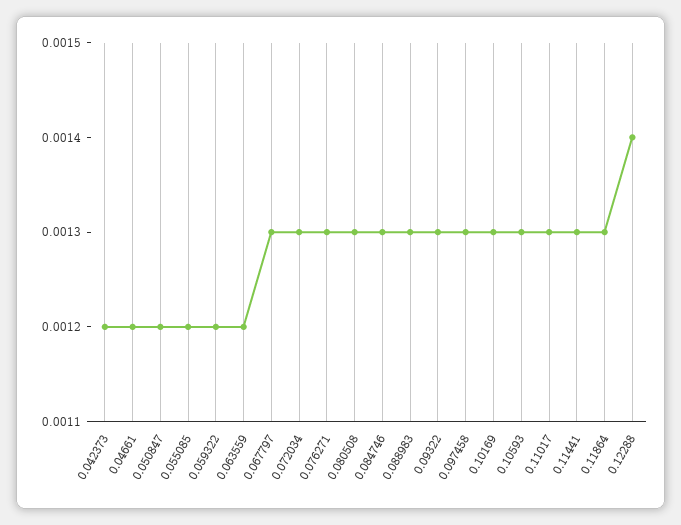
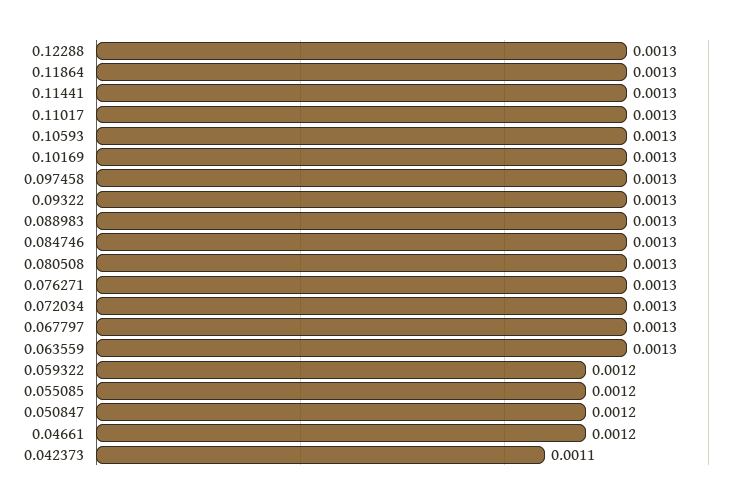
  {
-   "0.042373": 0.0012,
+   "0.042373": 0.0011,
    "0.04661": 0.0012,
    "0.050847": 0.0012,
    "0.055085": 0.0012,
    "0.059322": 0.0012,
-   "0.063559": 0.0012,
+   "0.063559": 0.0013,
    "0.067797": 0.0013,
    "0.072034": 0.0013,
    "0.076271": 0.0013,
    "0.080508": 0.0013,
    "0.084746": 0.0013,
    "0.088983": 0.0013,
    "0.09322": 0.0013,
    "0.097458": 0.0013,
    "0.10169": 0.0013,
    "0.10593": 0.0013,
    "0.11017": 0.0013,
    "0.11441": 0.0013,
    "0.11864": 0.0013,
-   "0.12288": 0.0014
+   "0.12288": 0.0013
  }

